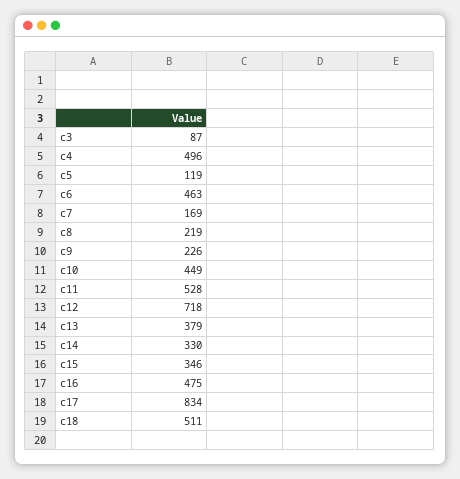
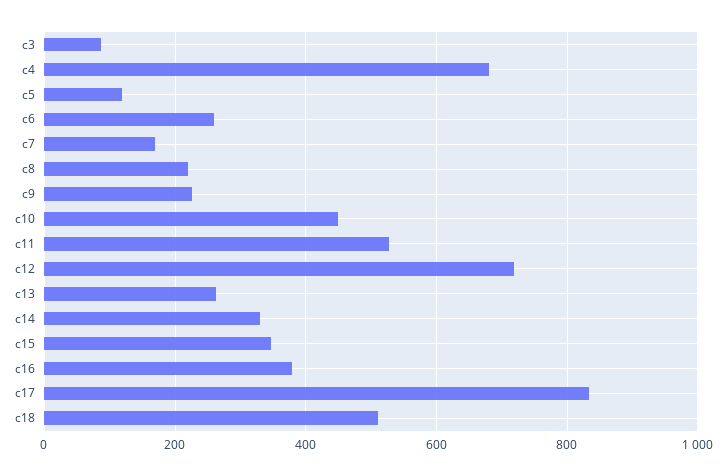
  {
    "c3": 87,
-   "c4": 496,
+   "c4": 680,
    "c5": 119,
-   "c6": 463,
+   "c6": 260,
    "c7": 169,
    "c8": 219,
    "c9": 226,
    "c10": 449,
    "c11": 528,
    "c12": 718,
-   "c13": 379,
+   "c13": 260,
    "c14": 330,
    "c15": 346,
-   "c16": 475,
+   "c16": 380,
    "c17": 834,
    "c18": 511
  }

